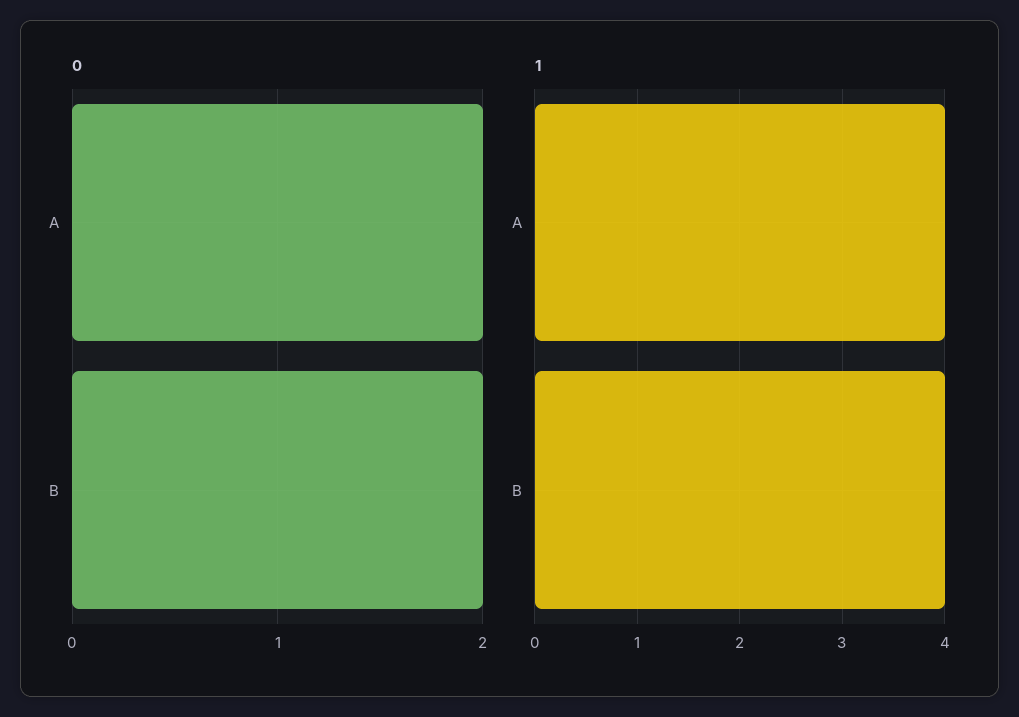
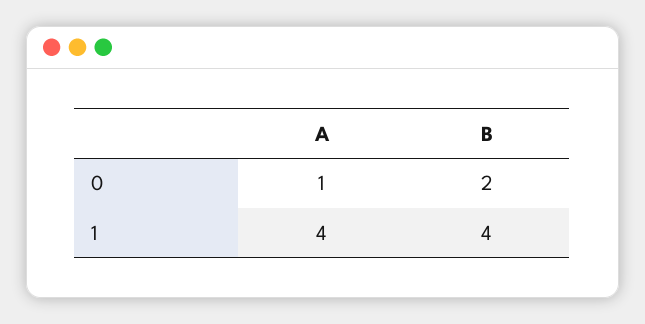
  {
    "0": {
-     "A": 2,
+     "A": 1,
      "B": 2
    },
    "1": {
      "A": 4,
      "B": 4
    }
  }

